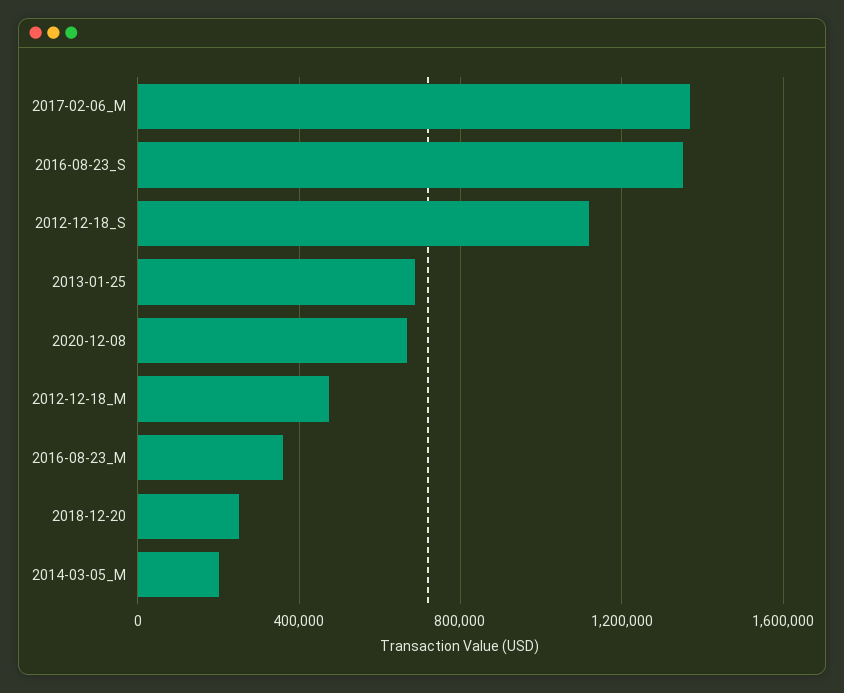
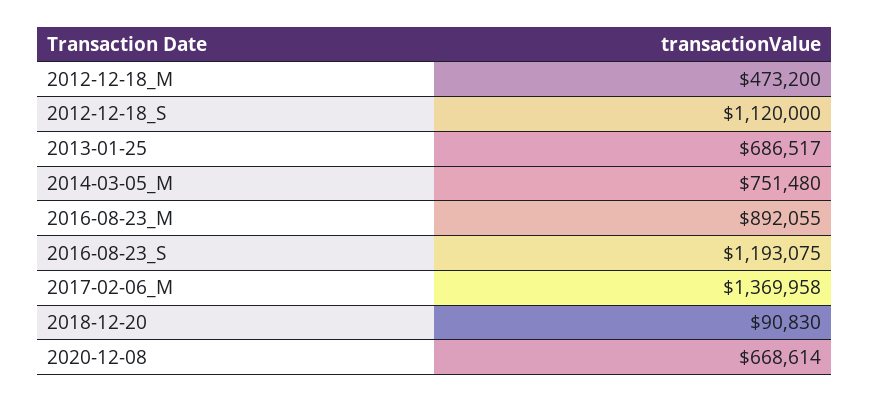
  {
    "2017-02-06_M": 1369958,
-   "2016-08-23_S": 1350000,
+   "2016-08-23_S": 1193075,
    "2012-12-18_S": 1120000,
    "2013-01-25": 686517,
    "2020-12-08": 668614,
    "2012-12-18_M": 473200,
-   "2016-08-23_M": 350000,
+   "2016-08-23_M": 892055,
-   "2018-12-20": 250000,
+   "2018-12-20": 90830,
-   "2014-03-05_M": 200000
+   "2014-03-05_M": 751480
  }

